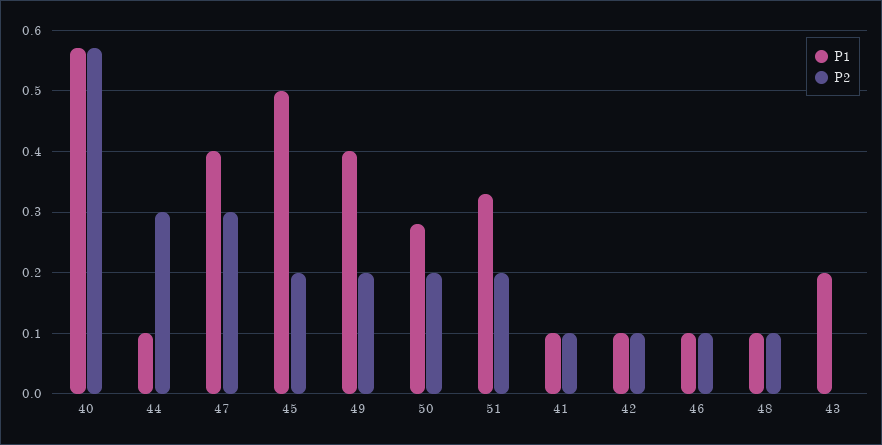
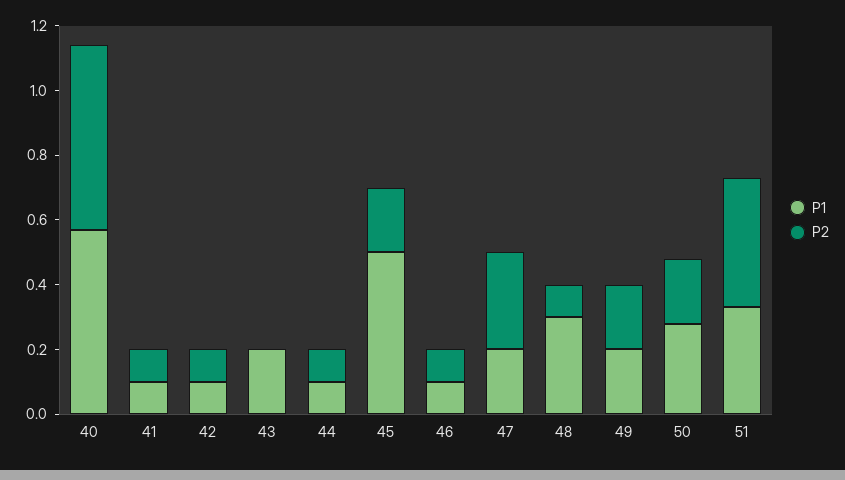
  {
    "P1": {
      "40": 0.57,
      "44": 0.1,
-     "47": 0.4,
+     "47": 0.2,
      "45": 0.5,
-     "49": 0.4,
+     "49": 0.2,
      "50": 0.28,
      "51": 0.33,
      "41": 0.1,
      "42": 0.1,
      "46": 0.1,
-     "48": 0.1,
+     "48": 0.3,
      "43": 0.2
    },
    "P2": {
      "40": 0.57,
-     "44": 0.3,
+     "44": 0.1,
      "47": 0.3,
      "45": 0.2,
      "49": 0.2,
      "50": 0.2,
-     "51": 0.2,
+     "51": 0.4,
      "41": 0.1,
      "42": 0.1,
      "46": 0.1,
      "48": 0.1,
      "43": 0
    }
  }

